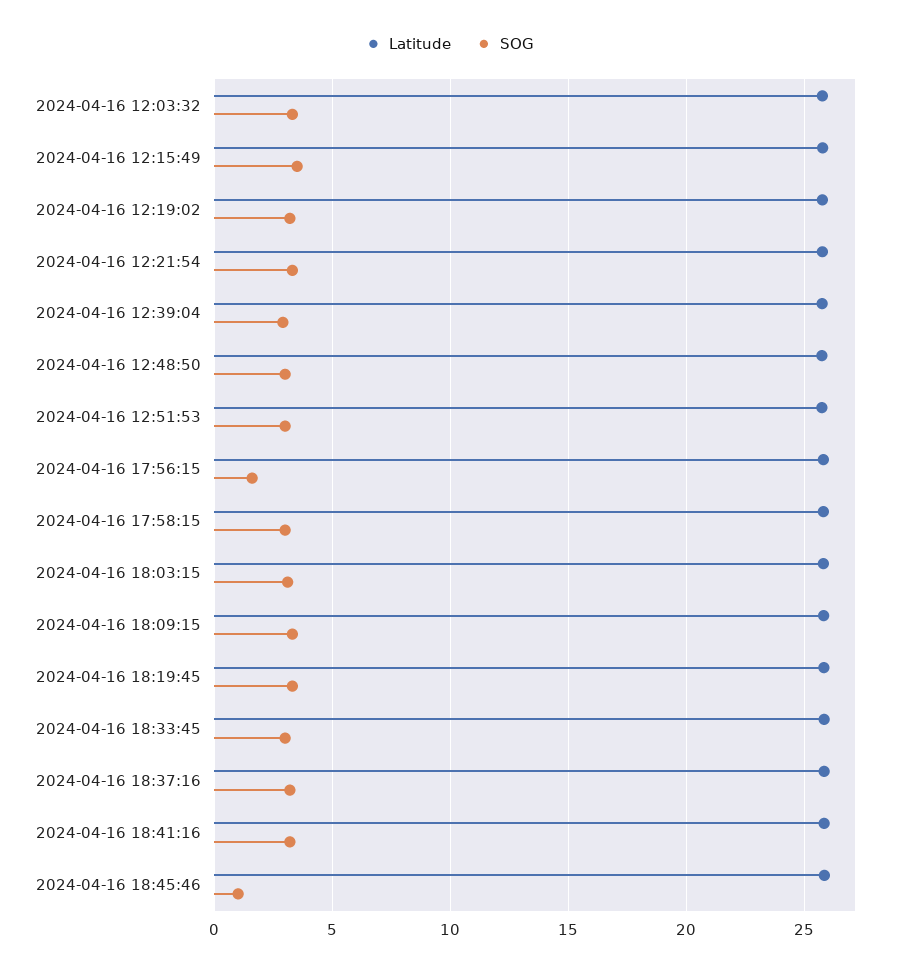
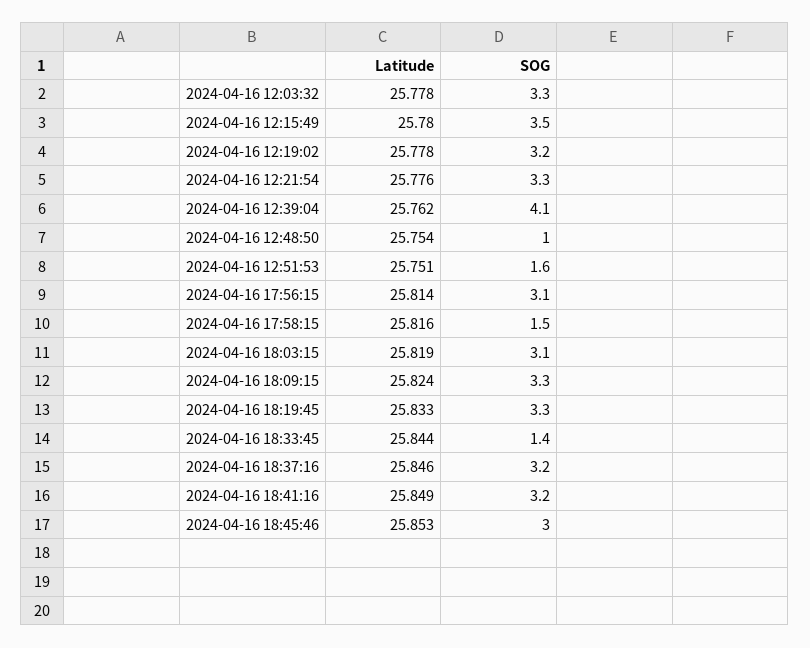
  {
    "Latitude": {
      "2024-04-16 12:03:32": 25.778,
      "2024-04-16 12:15:49": 25.78,
      "2024-04-16 12:19:02": 25.778,
      "2024-04-16 12:21:54": 25.776,
      "2024-04-16 12:39:04": 25.762,
      "2024-04-16 12:48:50": 25.754,
      "2024-04-16 12:51:53": 25.751,
      "2024-04-16 17:56:15": 25.814,
      "2024-04-16 17:58:15": 25.816,
      "2024-04-16 18:03:15": 25.819,
      "2024-04-16 18:09:15": 25.824,
      "2024-04-16 18:19:45": 25.833,
      "2024-04-16 18:33:45": 25.844,
      "2024-04-16 18:37:16": 25.846,
      "2024-04-16 18:41:16": 25.849,
      "2024-04-16 18:45:46": 25.853
    },
    "SOG": {
      "2024-04-16 12:03:32": 3.3,
      "2024-04-16 12:15:49": 3.5,
      "2024-04-16 12:19:02": 3.2,
      "2024-04-16 12:21:54": 3.3,
-     "2024-04-16 12:39:04": 3,
+     "2024-04-16 12:39:04": 4.1,
-     "2024-04-16 12:48:50": 3,
+     "2024-04-16 12:48:50": 1,
-     "2024-04-16 12:51:53": 3,
+     "2024-04-16 12:51:53": 1.6,
-     "2024-04-16 17:56:15": 1.5,
+     "2024-04-16 17:56:15": 3.1,
-     "2024-04-16 17:58:15": 3,
+     "2024-04-16 17:58:15": 1.5,
      "2024-04-16 18:03:15": 3.1,
      "2024-04-16 18:09:15": 3.3,
      "2024-04-16 18:19:45": 3.3,
-     "2024-04-16 18:33:45": 3,
+     "2024-04-16 18:33:45": 1.4,
      "2024-04-16 18:37:16": 3.2,
      "2024-04-16 18:41:16": 3.2,
-     "2024-04-16 18:45:46": 1
+     "2024-04-16 18:45:46": 3
    }
  }

